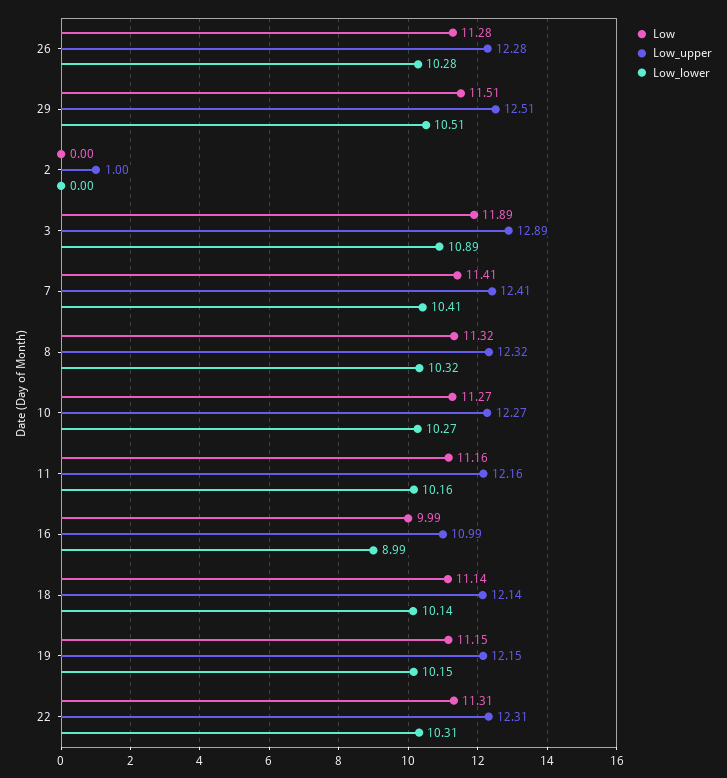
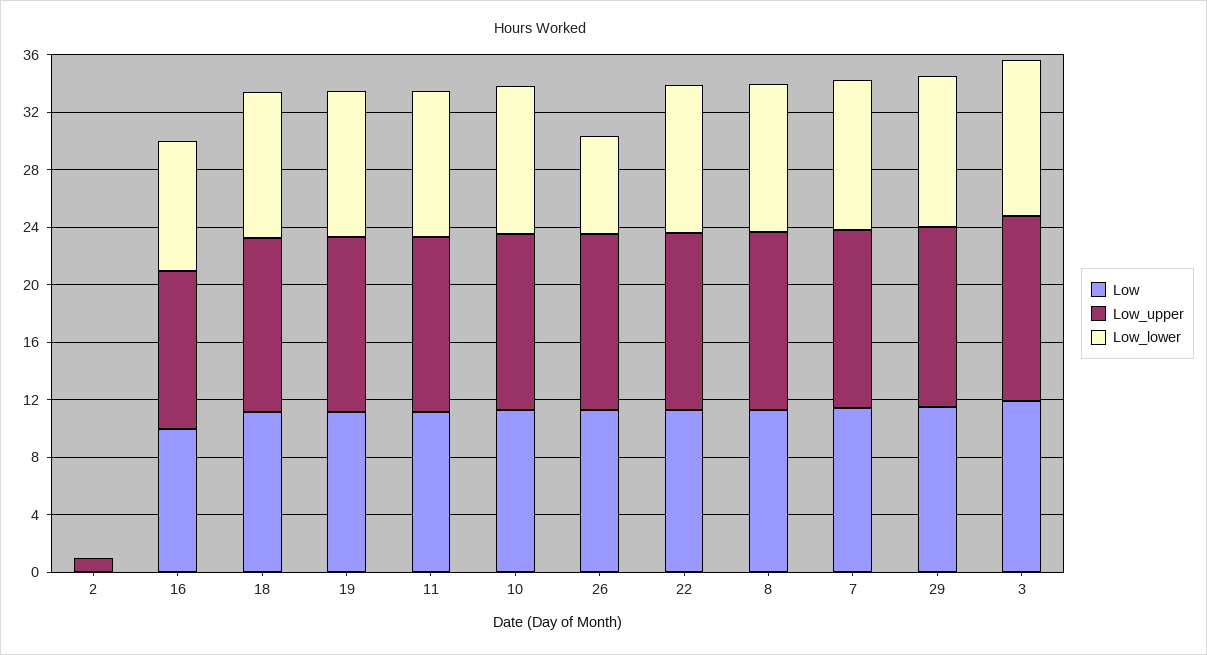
  {
    "Low": {
      "26": 11.28,
      "29": 11.51,
      "2": 0,
      "3": 11.89,
      "7": 11.41,
      "8": 11.32,
      "10": 11.27,
      "11": 11.16,
      "16": 9.99,
      "18": 11.14,
      "19": 11.15,
      "22": 11.31
    },
    "Low_upper": {
      "26": 12.28,
      "29": 12.51,
      "2": 1,
      "3": 12.89,
      "7": 12.41,
      "8": 12.32,
      "10": 12.27,
      "11": 12.16,
      "16": 10.99,
      "18": 12.14,
      "19": 12.15,
      "22": 12.31
    },
    "Low_lower": {
-     "26": 10.28,
+     "26": 7,
      "29": 10.51,
      "2": 0,
      "3": 10.89,
      "7": 10.41,
      "8": 10.32,
      "10": 10.27,
      "11": 10.16,
      "16": 8.99,
      "18": 10.14,
      "19": 10.15,
      "22": 10.31
    }
  }

